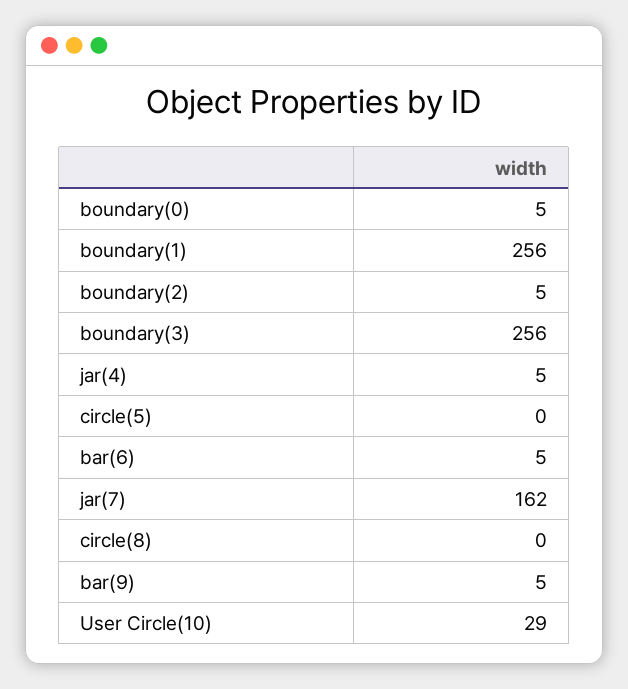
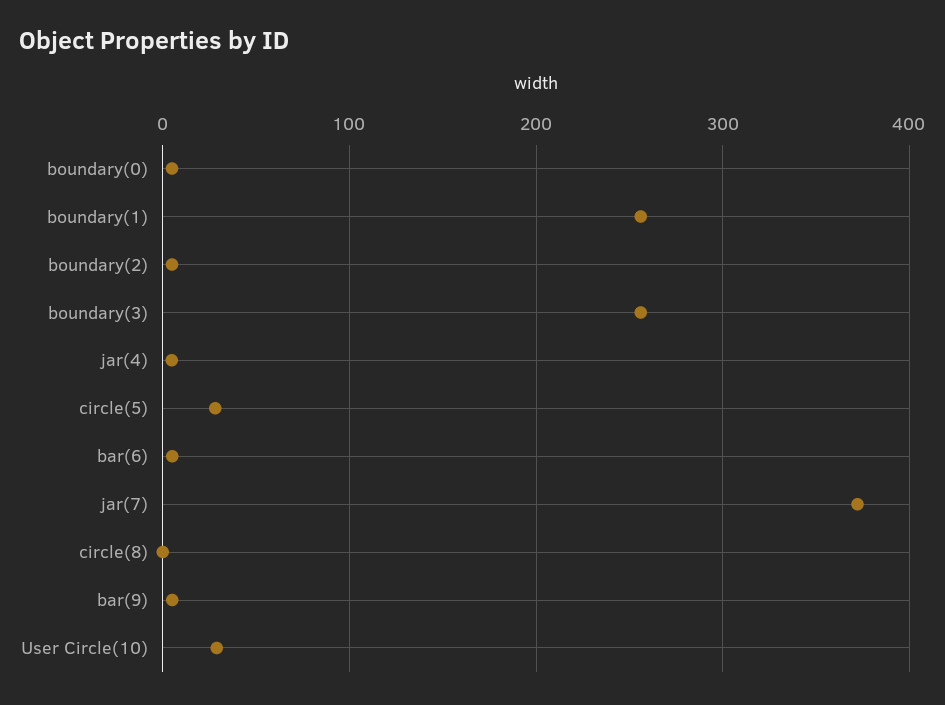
  {
    "boundary(0)": 5,
    "boundary(1)": 256,
    "boundary(2)": 5,
    "boundary(3)": 256,
    "jar(4)": 5,
-   "circle(5)": 0,
+   "circle(5)": 30,
    "bar(6)": 5,
-   "jar(7)": 162,
+   "jar(7)": 370,
    "circle(8)": 0,
    "bar(9)": 5,
    "User Circle(10)": 29
  }

